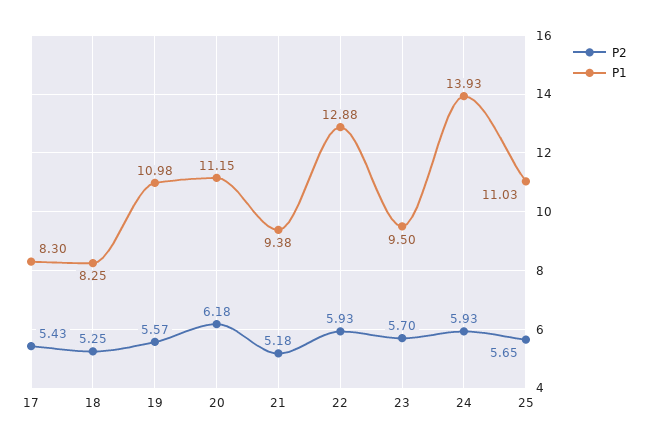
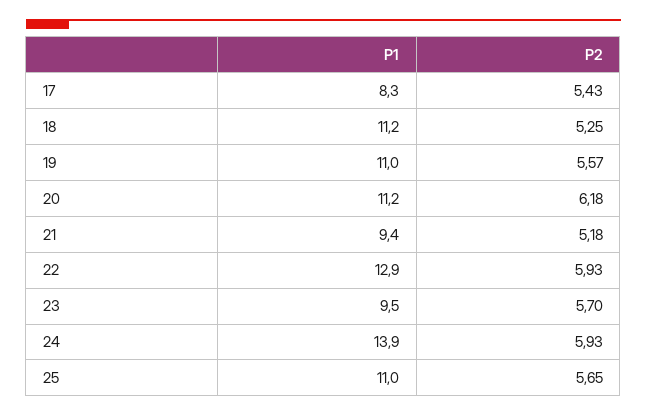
  {
    "P2": {
      "17": 5.43,
      "18": 5.25,
      "19": 5.57,
      "20": 6.18,
      "21": 5.18,
      "22": 5.93,
      "23": 5.7,
      "24": 5.93,
      "25": 5.65
    },
    "P1": {
      "17": 8.3,
-     "18": 8.25,
+     "18": 11.2,
      "19": 10.98,
      "20": 11.15,
      "21": 9.38,
      "22": 12.88,
      "23": 9.5,
      "24": 13.93,
      "25": 11.03
    }
  }

